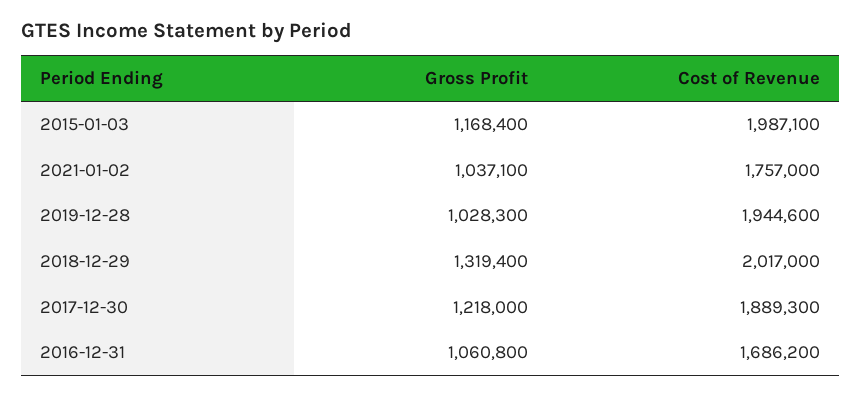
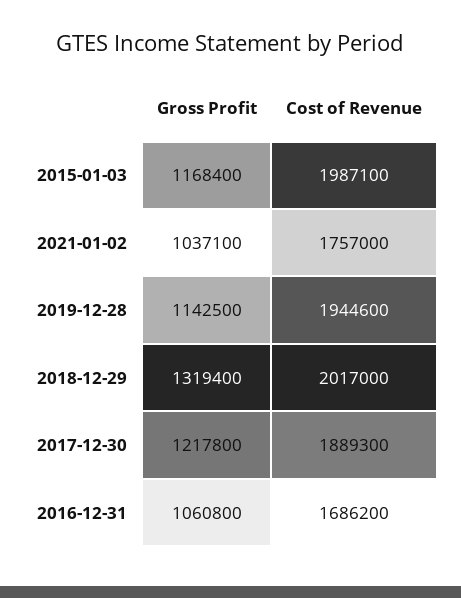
  {
    "Gross Profit": {
      "2015-01-03": 1168400,
      "2021-01-02": 1037100,
-     "2019-12-28": 1028300,
+     "2019-12-28": 1142500,
      "2018-12-29": 1319400,
-     "2017-12-30": 1218000,
+     "2017-12-30": 1217800,
      "2016-12-31": 1060800
    },
    "Cost of Revenue": {
      "2015-01-03": 1987100,
      "2021-01-02": 1757000,
      "2019-12-28": 1944600,
      "2018-12-29": 2017000,
      "2017-12-30": 1889300,
      "2016-12-31": 1686200
    }
  }

